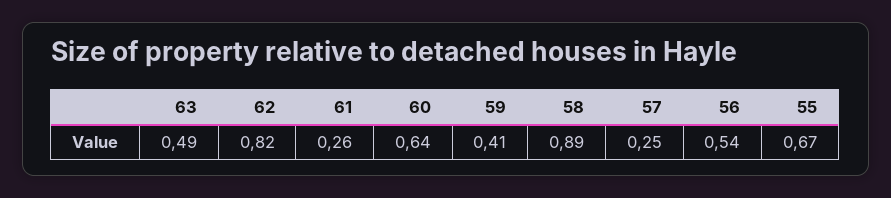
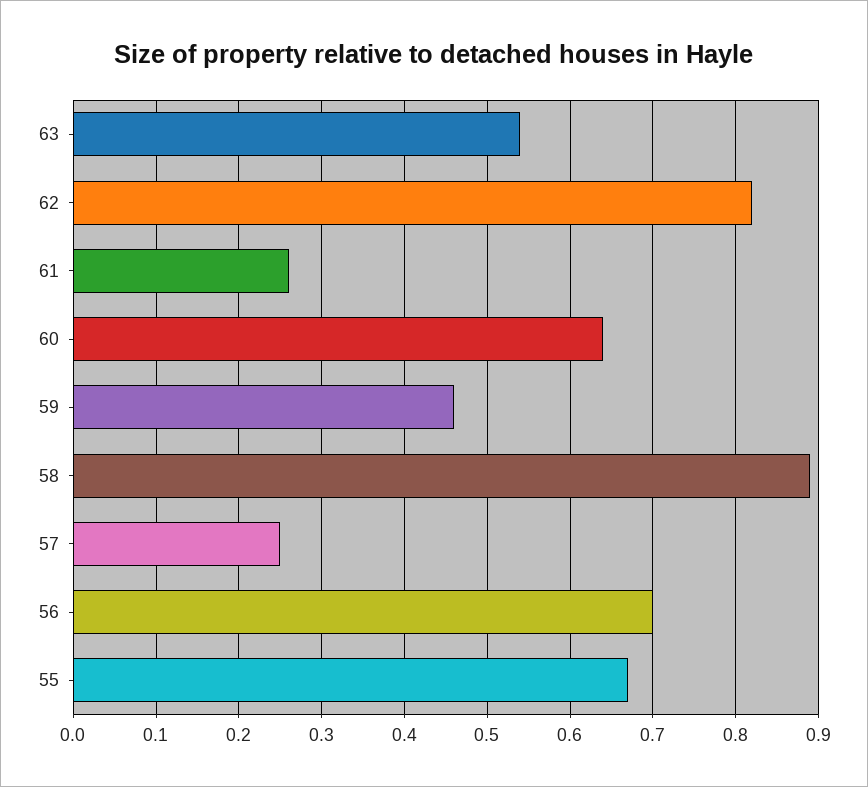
  {
-   "63": 0.49,
+   "63": 0.54,
    "62": 0.82,
    "61": 0.26,
    "60": 0.64,
-   "59": 0.41,
+   "59": 0.46,
    "58": 0.89,
    "57": 0.25,
-   "56": 0.54,
+   "56": 0.7,
    "55": 0.67
  }

